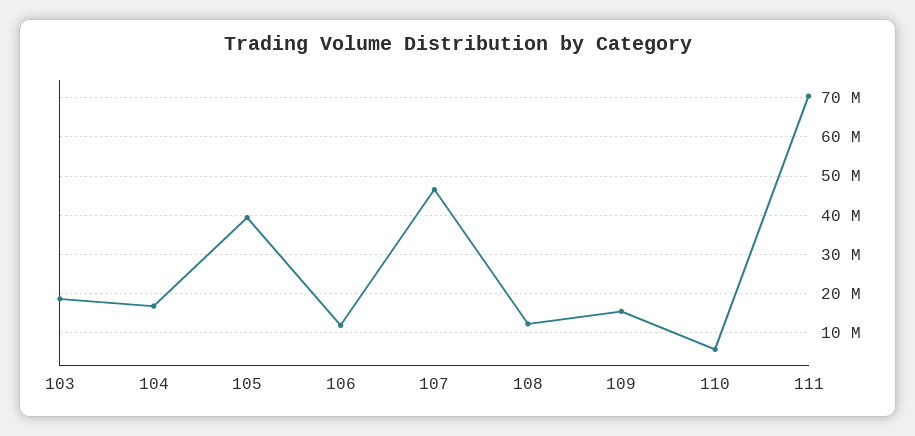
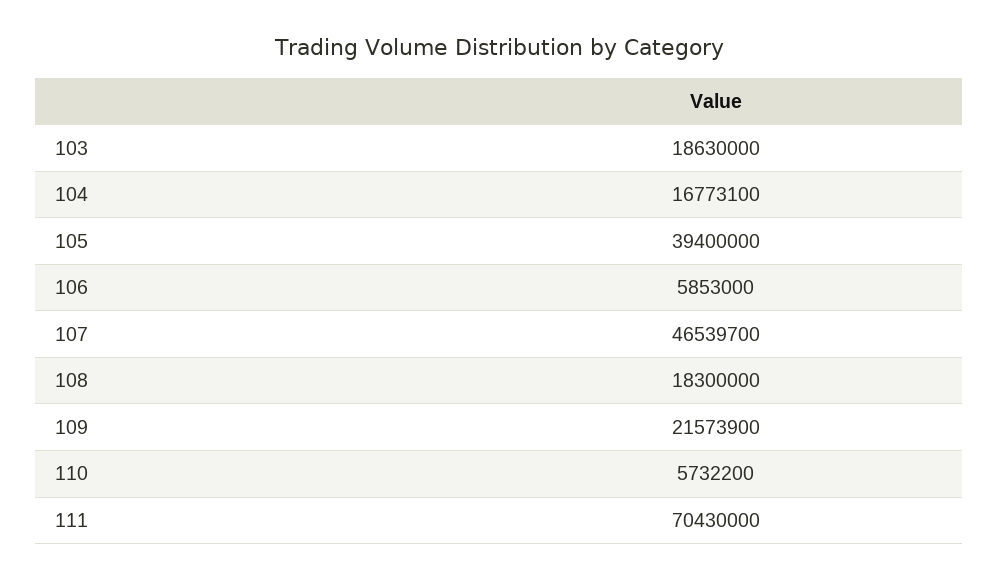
  {
    "103": 18630000,
    "104": 16773100,
    "105": 39400000,
-   "106": 12000000,
+   "106": 5853000,
    "107": 46539700,
-   "108": 12000000,
+   "108": 18300000,
-   "109": 16000000,
+   "109": 21573900,
    "110": 5732200,
    "111": 70430000
  }

